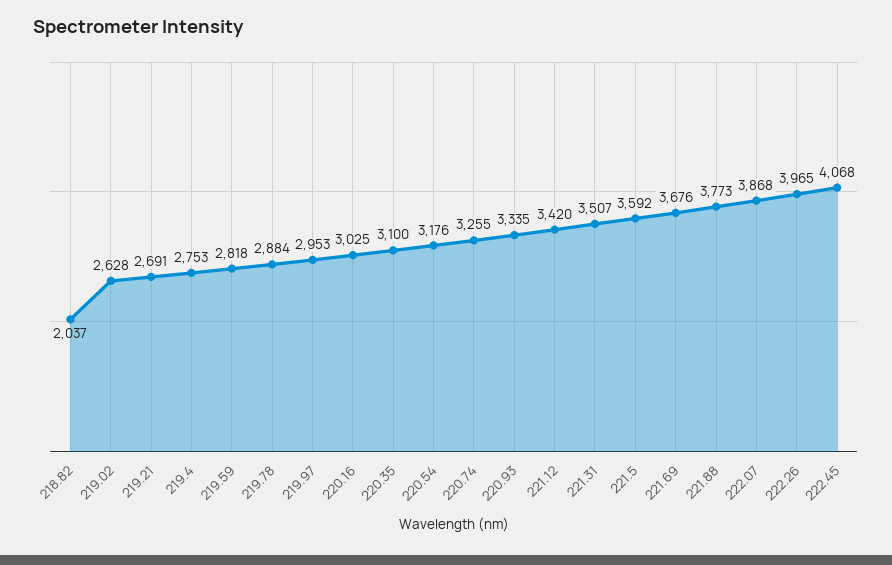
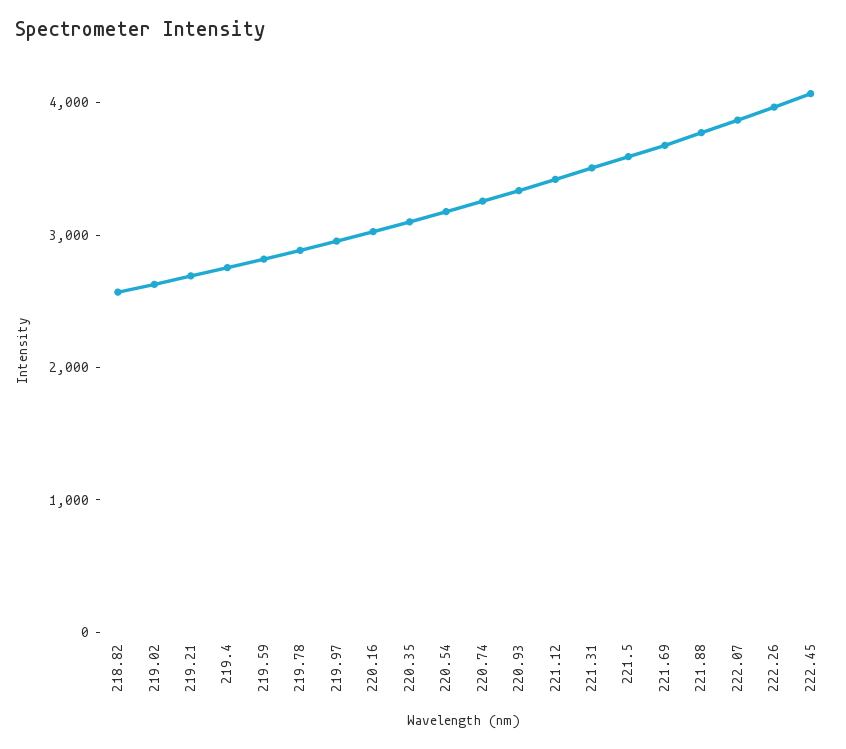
  {
-   "218.82": 2037,
+   "218.82": 2600,
    "219.02": 2628,
    "219.21": 2691,
    "219.4": 2753,
    "219.59": 2818,
    "219.78": 2884,
    "219.97": 2953,
    "220.16": 3025,
    "220.35": 3100,
    "220.54": 3176,
    "220.74": 3255,
    "220.93": 3335,
    "221.12": 3420,
    "221.31": 3507,
    "221.5": 3592,
    "221.69": 3676,
    "221.88": 3773,
    "222.07": 3868,
    "222.26": 3965,
    "222.45": 4068
  }

